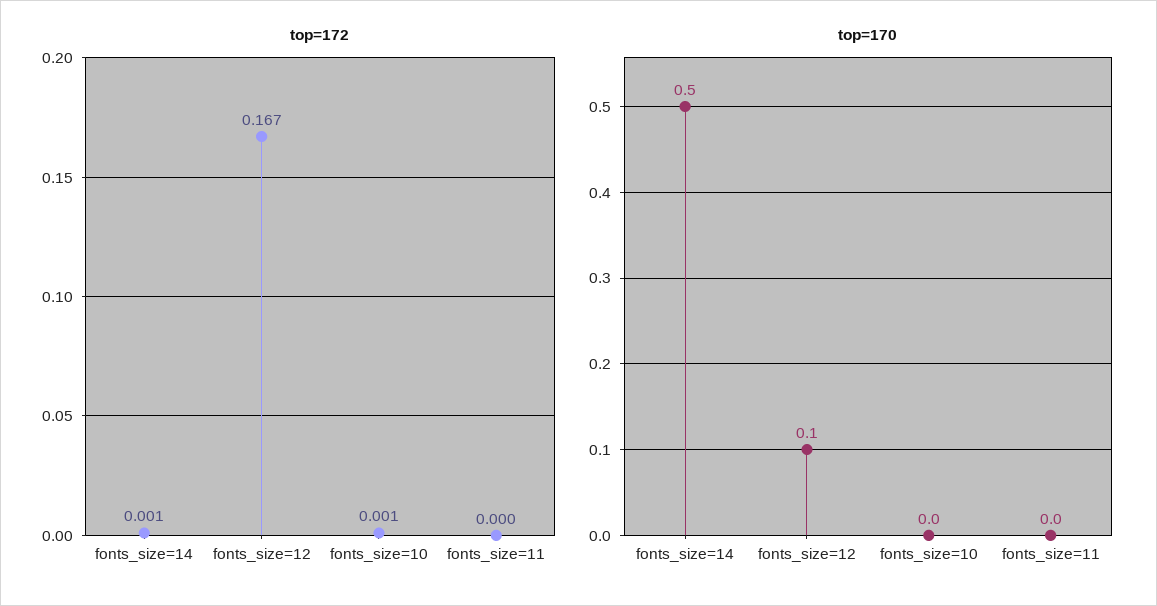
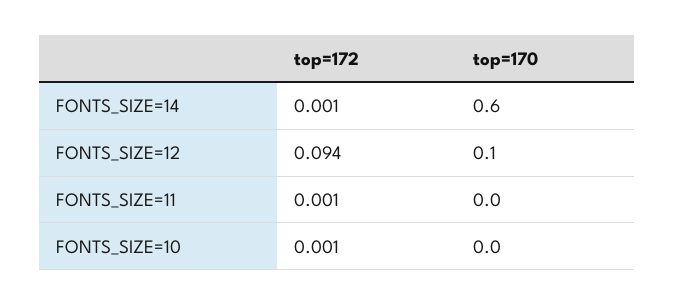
  {
    "top=172": {
      "fonts_size=14": 0.001,
-     "fonts_size=12": 0.167,
+     "fonts_size=12": 0.094,
      "fonts_size=10": 0.001,
-     "fonts_size=11": 0
+     "fonts_size=11": 0.001
    },
    "top=170": {
-     "fonts_size=14": 0.5,
+     "fonts_size=14": 0.6,
      "fonts_size=12": 0.1,
      "fonts_size=10": 0,
      "fonts_size=11": 0
    }
  }

